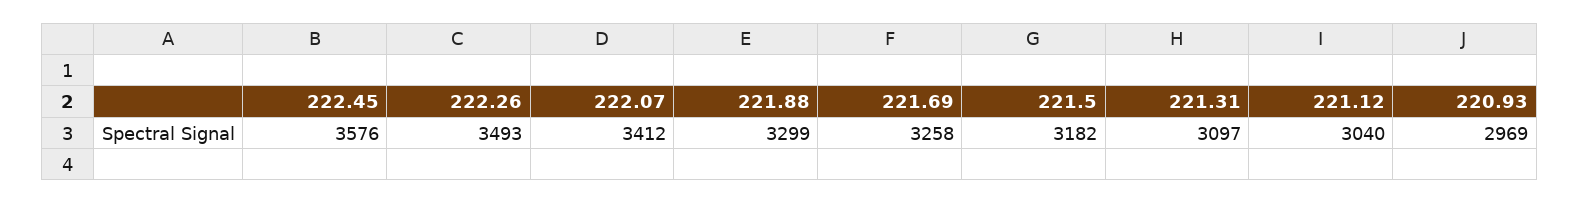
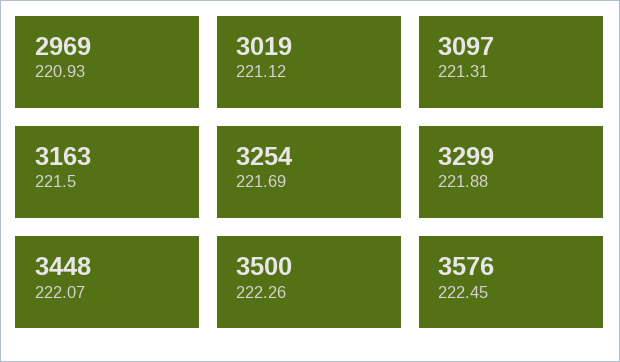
  {
    "222.45": 3576,
-   "222.26": 3493,
+   "222.26": 3500,
-   "222.07": 3412,
+   "222.07": 3448,
    "221.88": 3299,
-   "221.69": 3258,
+   "221.69": 3254,
-   "221.5": 3182,
+   "221.5": 3163,
    "221.31": 3097,
-   "221.12": 3040,
+   "221.12": 3019,
    "220.93": 2969
  }

